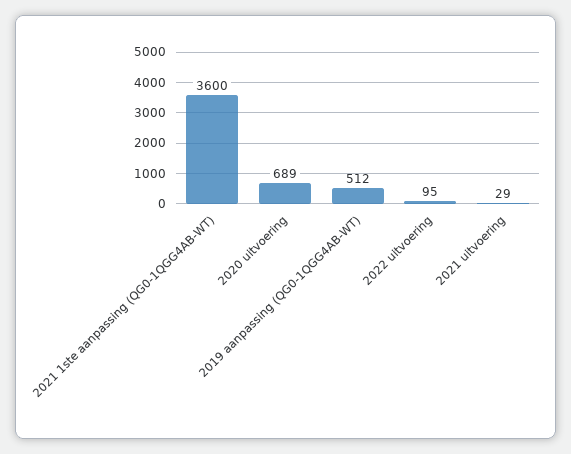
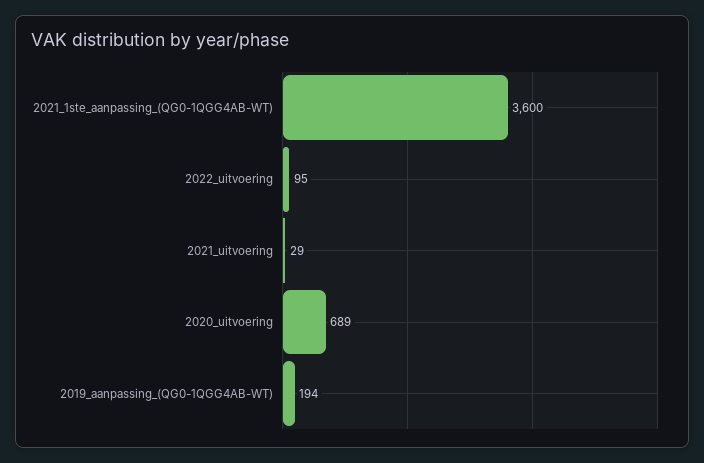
  {
    "2021 1ste aanpassing (QG0-1QGG4AB-WT)": 3600,
    "2020 uitvoering": 689,
-   "2019 aanpassing (QG0-1QGG4AB-WT)": 512,
+   "2019 aanpassing (QG0-1QGG4AB-WT)": 194,
    "2022 uitvoering": 95,
    "2021 uitvoering": 29
  }

